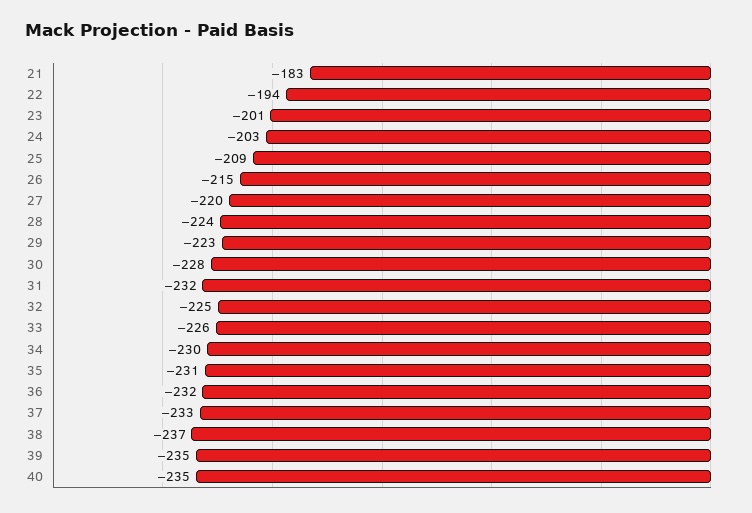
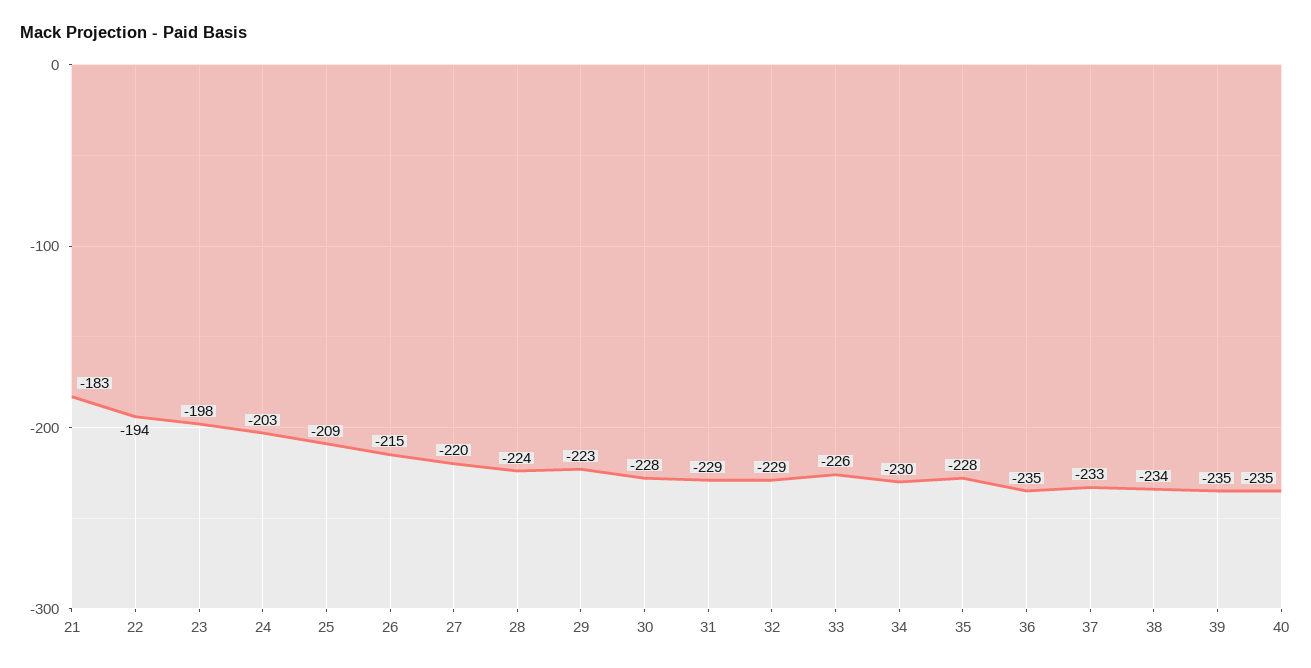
  {
    "21": -183,
    "22": -194,
-   "23": -201,
+   "23": -198,
    "24": -203,
    "25": -209,
    "26": -215,
    "27": -220,
    "28": -224,
    "29": -223,
    "30": -228,
-   "31": -232,
+   "31": -229,
-   "32": -225,
+   "32": -229,
    "33": -226,
    "34": -230,
-   "35": -231,
+   "35": -228,
-   "36": -232,
+   "36": -235,
    "37": -233,
-   "38": -237,
+   "38": -234,
    "39": -235,
    "40": -235
  }

